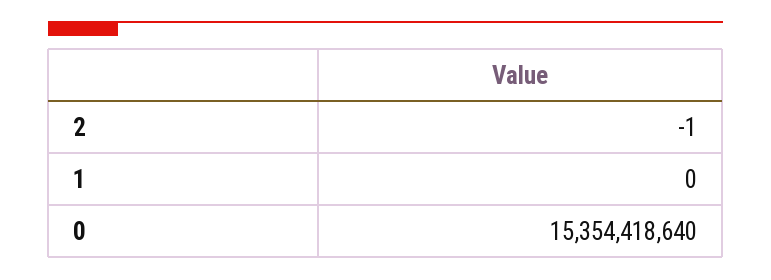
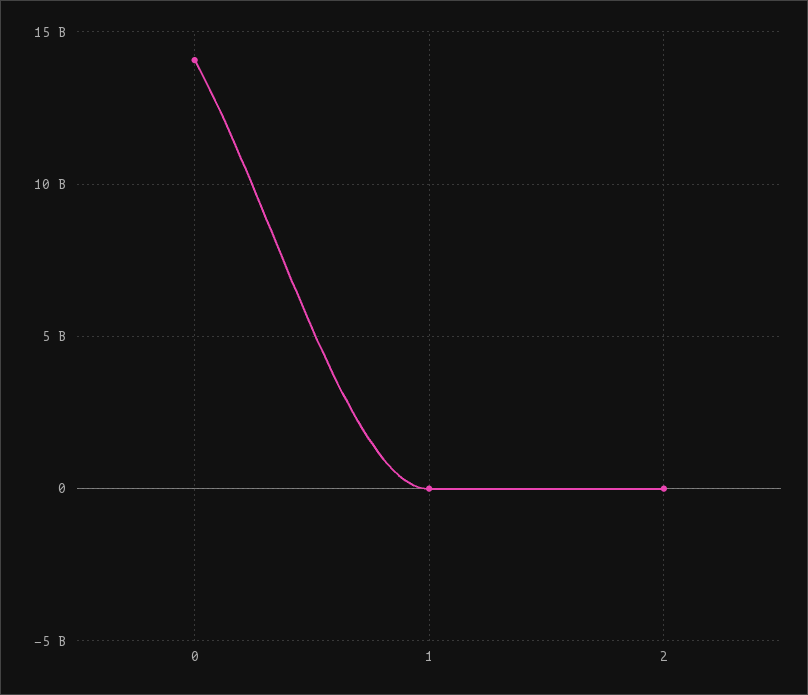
  {
    "2": -1,
    "1": 0,
-   "0": 15354418640
+   "0": 14000000000
  }

